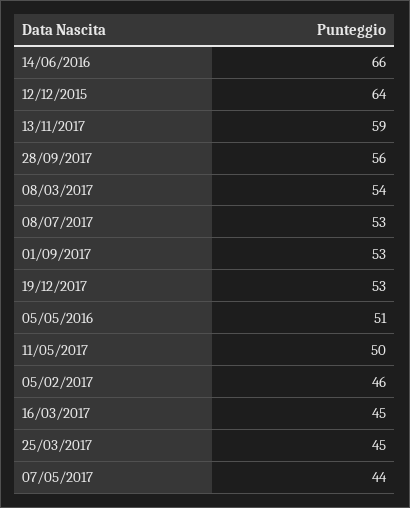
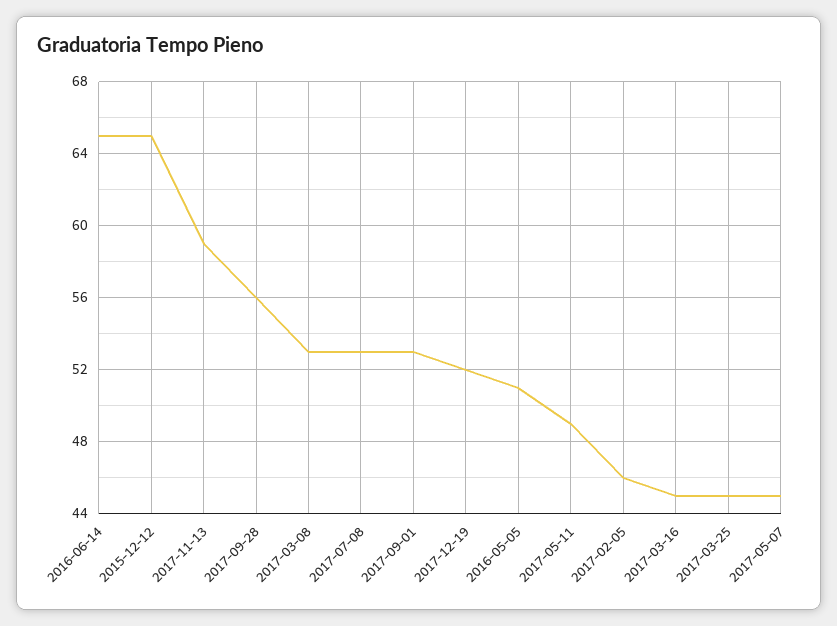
  {
-   "14/06/2016": 66,
+   "14/06/2016": 65,
-   "12/12/2015": 64,
+   "12/12/2015": 65,
    "13/11/2017": 59,
    "28/09/2017": 56,
-   "08/03/2017": 54,
+   "08/03/2017": 53,
    "08/07/2017": 53,
    "01/09/2017": 53,
-   "19/12/2017": 53,
+   "19/12/2017": 52,
    "05/05/2016": 51,
-   "11/05/2017": 50,
+   "11/05/2017": 49,
    "05/02/2017": 46,
    "16/03/2017": 45,
    "25/03/2017": 45,
-   "07/05/2017": 44
+   "07/05/2017": 45
  }

